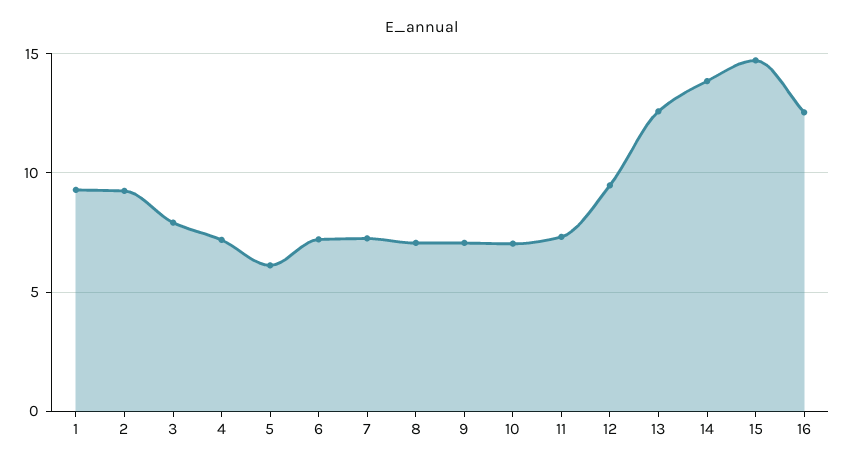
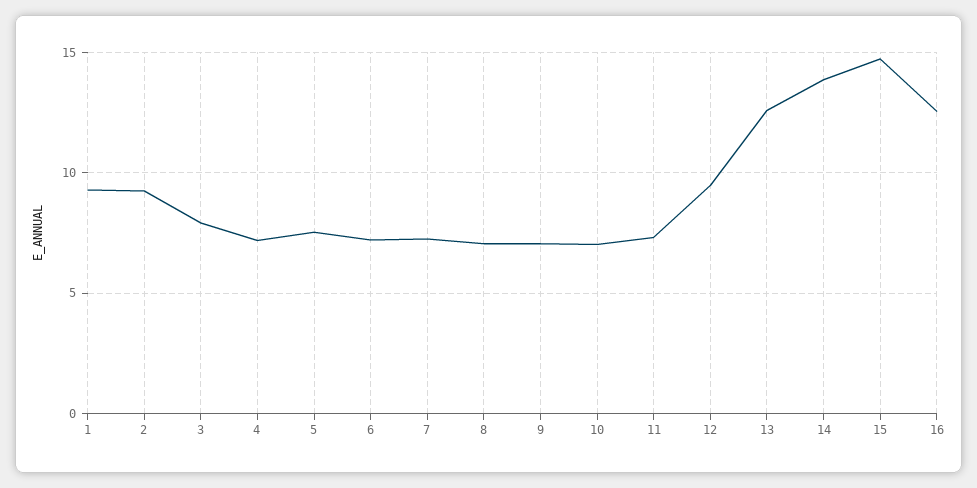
  {
    "1": 9.5,
    "2": 9.5,
    "3": 8,
    "4": 7,
-   "5": 6,
+   "5": 7.5,
    "6": 7,
    "7": 7.5,
    "8": 7,
    "9": 7,
    "10": 7,
    "11": 7.5,
    "12": 9.5,
    "13": 12.5,
    "14": 14,
    "15": 14.5,
    "16": 12.5
  }

